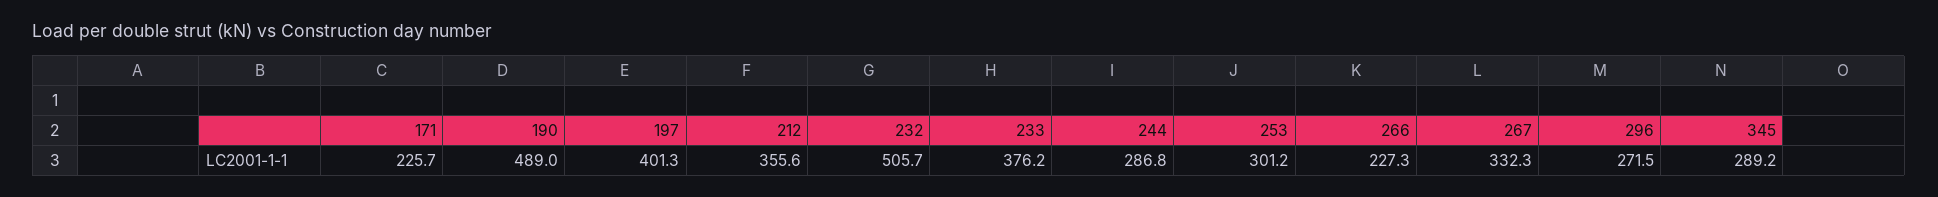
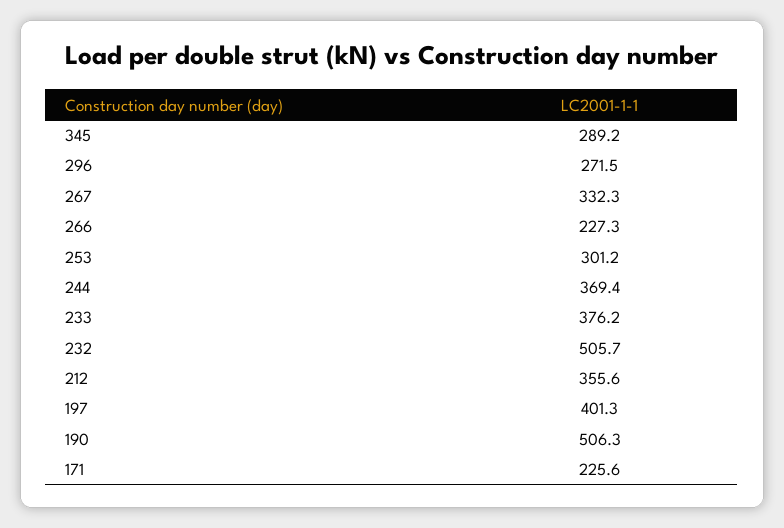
  {
-   "171": 225.7,
+   "171": 225.6,
-   "190": 489,
+   "190": 506.3,
    "197": 401.3,
    "212": 355.6,
    "232": 505.7,
    "233": 376.2,
-   "244": 286.8,
+   "244": 369.4,
    "253": 301.2,
    "266": 227.3,
    "267": 332.3,
    "296": 271.5,
    "345": 289.2
  }

